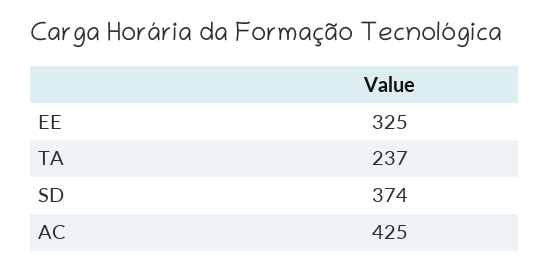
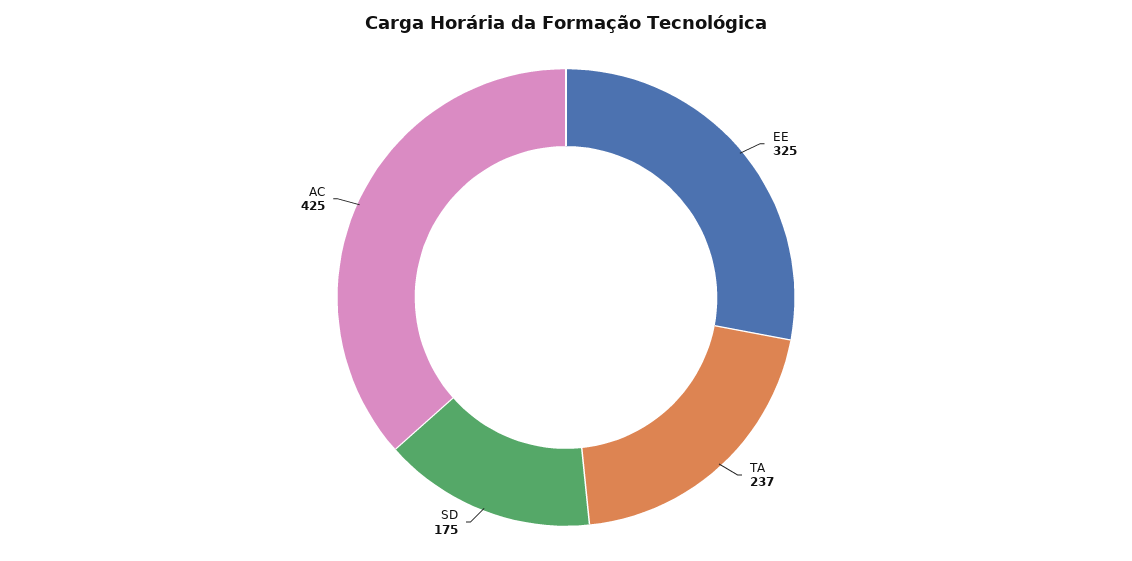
  {
    "EE": 325,
    "TA": 237,
-   "SD": 374,
+   "SD": 175,
    "AC": 425
  }

